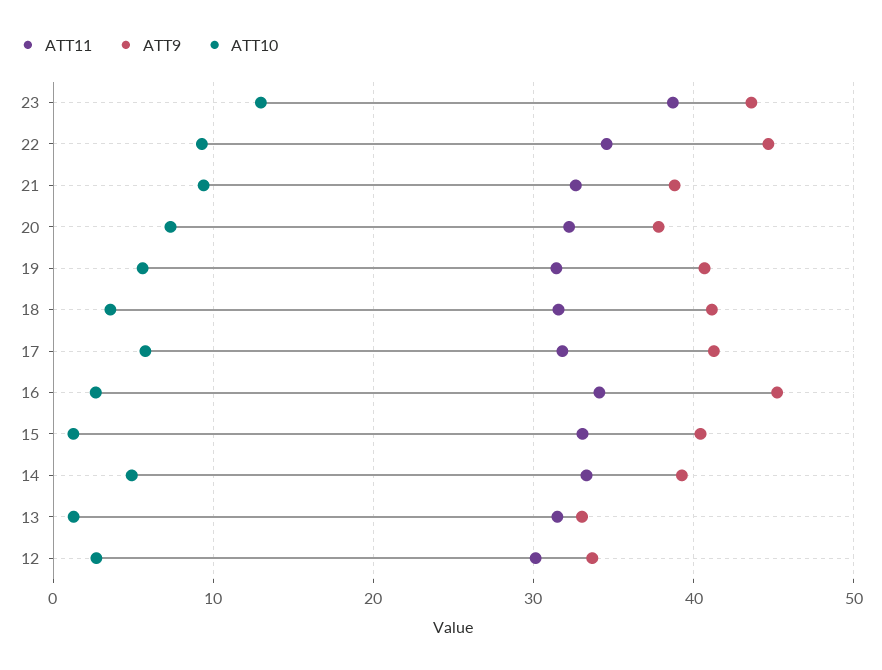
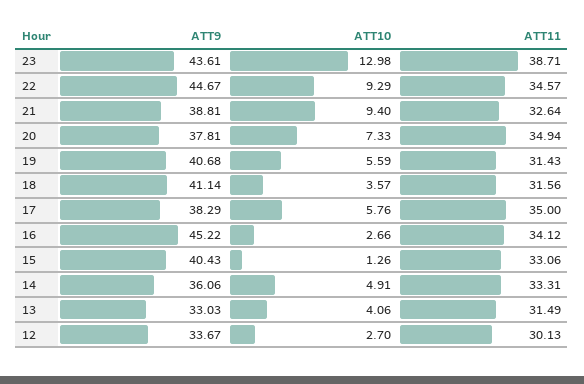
  {
    "ATT11": {
      "23": 38.71,
      "22": 34.57,
      "21": 32.64,
-     "20": 32,
+     "20": 34.94,
      "19": 31.43,
      "18": 31.56,
-     "17": 32,
+     "17": 35,
      "16": 34.12,
      "15": 33.06,
      "14": 33.31,
      "13": 31.49,
      "12": 30.13
    },
    "ATT9": {
      "23": 43.61,
      "22": 44.67,
      "21": 38.81,
      "20": 37.81,
      "19": 40.68,
      "18": 41.14,
-     "17": 41,
+     "17": 38.29,
      "16": 45.22,
      "15": 40.43,
-     "14": 39,
+     "14": 36.06,
      "13": 33.03,
      "12": 33.67
    },
    "ATT10": {
      "23": 12.98,
      "22": 9.29,
      "21": 9.4,
      "20": 7.33,
      "19": 5.59,
      "18": 3.57,
      "17": 5.76,
      "16": 2.66,
      "15": 1.26,
      "14": 4.91,
-     "13": 1,
+     "13": 4.06,
      "12": 2.7
    }
  }

